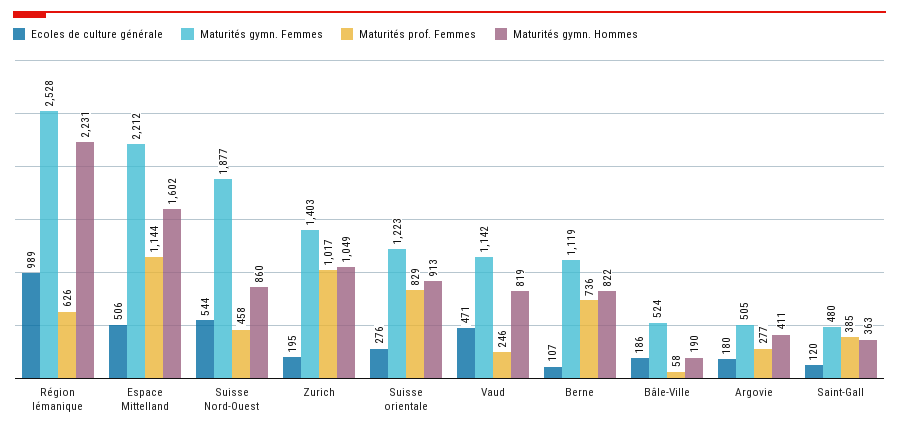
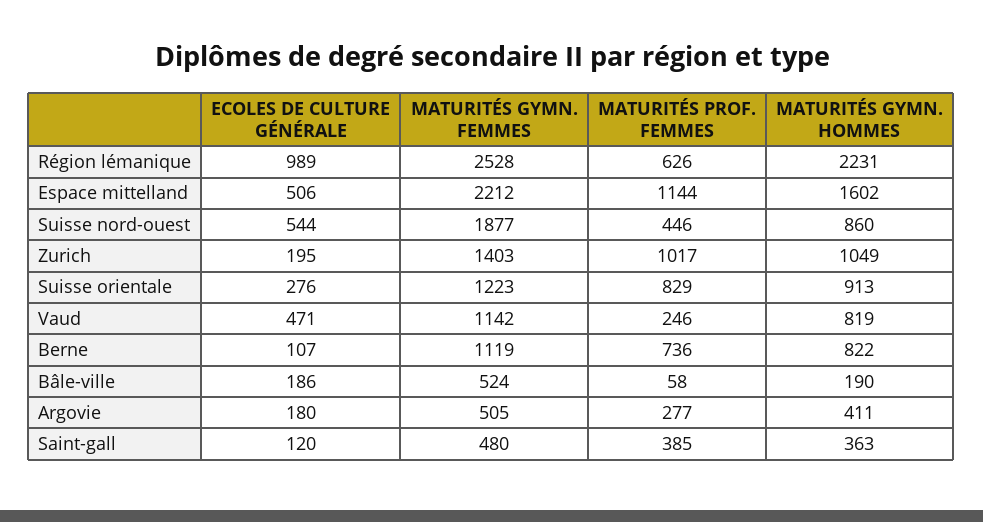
  {
    "Ecoles de culture générale": {
      "Région lémanique": 989,
      "Espace Mittelland": 506,
      "Suisse Nord-Ouest": 544,
      "Zurich": 195,
      "Suisse orientale": 276,
      "Vaud": 471,
      "Berne": 107,
      "Bâle-Ville": 186,
      "Argovie": 180,
      "Saint-Gall": 120
    },
    "Maturités gymn. Femmes": {
      "Région lémanique": 2528,
      "Espace Mittelland": 2212,
      "Suisse Nord-Ouest": 1877,
      "Zurich": 1403,
      "Suisse orientale": 1223,
      "Vaud": 1142,
      "Berne": 1119,
      "Bâle-Ville": 524,
      "Argovie": 505,
      "Saint-Gall": 480
    },
    "Maturités prof. Femmes": {
      "Région lémanique": 626,
      "Espace Mittelland": 1144,
-     "Suisse Nord-Ouest": 458,
+     "Suisse Nord-Ouest": 446,
      "Zurich": 1017,
      "Suisse orientale": 829,
      "Vaud": 246,
      "Berne": 736,
      "Bâle-Ville": 58,
      "Argovie": 277,
      "Saint-Gall": 385
    },
    "Maturités gymn. Hommes": {
      "Région lémanique": 2231,
      "Espace Mittelland": 1602,
      "Suisse Nord-Ouest": 860,
      "Zurich": 1049,
      "Suisse orientale": 913,
      "Vaud": 819,
      "Berne": 822,
      "Bâle-Ville": 190,
      "Argovie": 411,
      "Saint-Gall": 363
    }
  }

